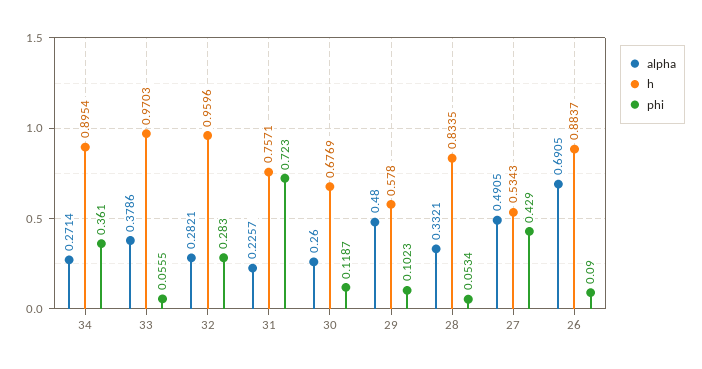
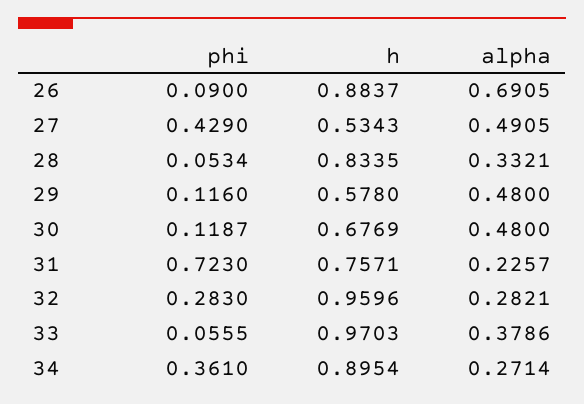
  {
    "alpha": {
      "34": 0.2714,
      "33": 0.3786,
      "32": 0.2821,
      "31": 0.2257,
-     "30": 0.26,
+     "30": 0.48,
      "29": 0.48,
      "28": 0.3321,
      "27": 0.4905,
      "26": 0.6905
    },
    "h": {
      "34": 0.8954,
      "33": 0.9703,
      "32": 0.9596,
      "31": 0.7571,
      "30": 0.6769,
      "29": 0.578,
      "28": 0.8335,
      "27": 0.5343,
      "26": 0.8837
    },
    "phi": {
      "34": 0.361,
      "33": 0.0555,
      "32": 0.283,
      "31": 0.723,
      "30": 0.1187,
-     "29": 0.1023,
+     "29": 0.116,
      "28": 0.0534,
      "27": 0.429,
      "26": 0.09
    }
  }

